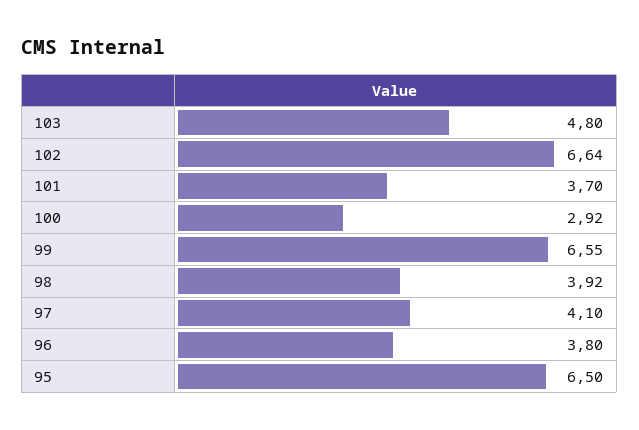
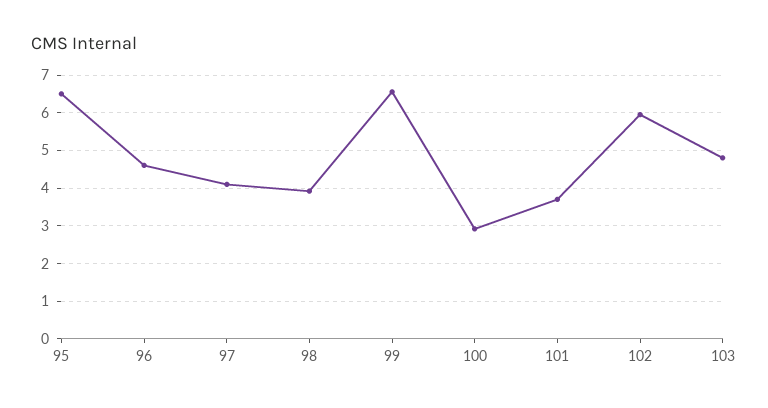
  {
    "103": 4.8,
-   "102": 6.64,
+   "102": 6,
    "101": 3.7,
    "100": 2.92,
    "99": 6.55,
    "98": 3.92,
    "97": 4.1,
-   "96": 3.8,
+   "96": 4.6,
    "95": 6.5
  }

